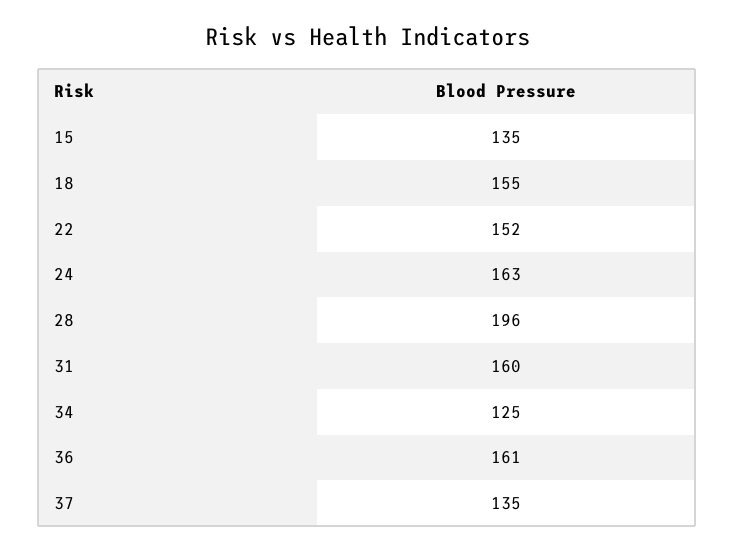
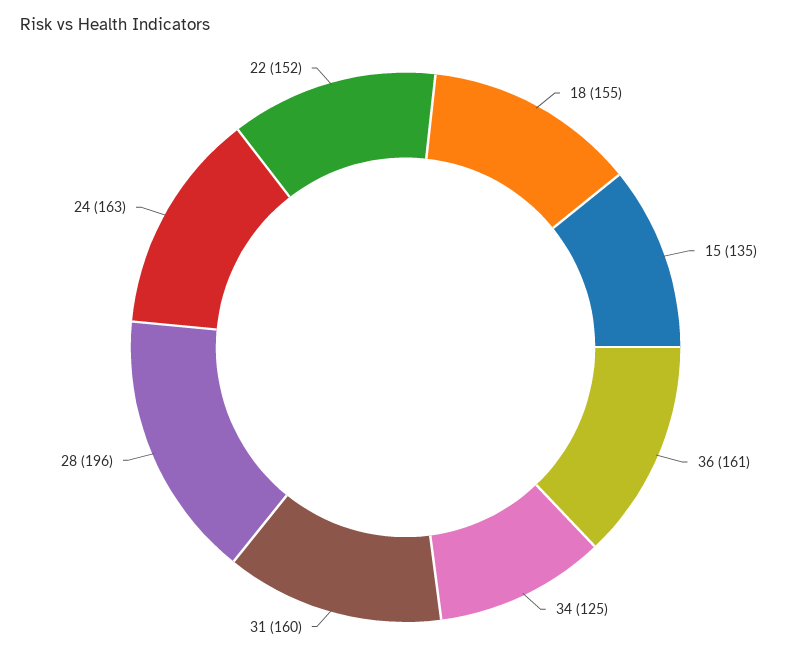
  {
    "15": 135,
    "18": 155,
    "22": 152,
    "24": 163,
    "28": 196,
    "31": 160,
    "34": 125,
-   "36": 161,
+   "36": 161
-   "37": 135
  }

